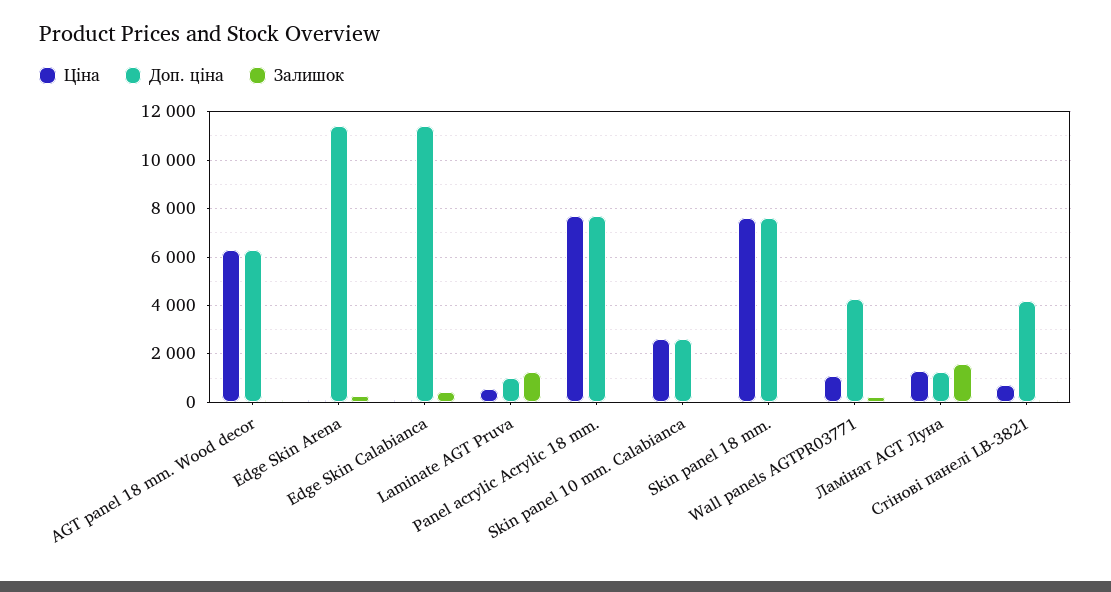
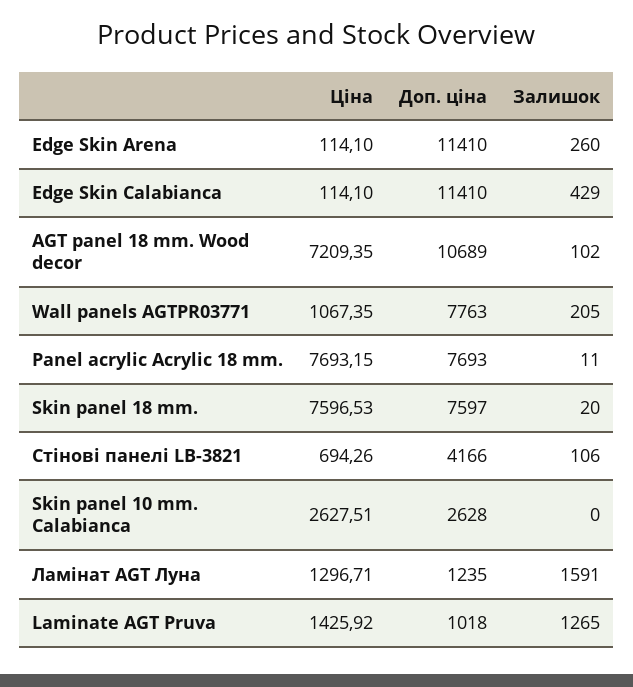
  {
    "Ціна": {
-     "AGT panel 18 mm. Wood decor": 6250,
+     "AGT panel 18 mm. Wood decor": 7209.35,
      "Edge Skin Arena": 114.1,
      "Edge Skin Calabianca": 114.1,
-     "Laminate AGT Pruva": 500,
+     "Laminate AGT Pruva": 1425.92,
      "Panel acrylic Acrylic 18 mm.": 7693.15,
      "Skin panel 10 mm. Calabianca": 2627.51,
      "Skin panel 18 mm.": 7596.53,
      "Wall panels AGTPR03771": 1067.35,
      "Ламінат AGT Луна": 1296.71,
      "Стінові панелі LB-3821": 694.26
    },
    "Доп. ціна": {
-     "AGT panel 18 mm. Wood decor": 6250,
+     "AGT panel 18 mm. Wood decor": 10689,
      "Edge Skin Arena": 11410,
      "Edge Skin Calabianca": 11410,
      "Laminate AGT Pruva": 1018,
      "Panel acrylic Acrylic 18 mm.": 7693,
      "Skin panel 10 mm. Calabianca": 2628,
      "Skin panel 18 mm.": 7597,
-     "Wall panels AGTPR03771": 4250,
+     "Wall panels AGTPR03771": 7763,
      "Ламінат AGT Луна": 1235,
      "Стінові панелі LB-3821": 4166
    },
    "Залишок": {
      "AGT panel 18 mm. Wood decor": 102,
      "Edge Skin Arena": 260,
      "Edge Skin Calabianca": 429,
      "Laminate AGT Pruva": 1265,
      "Panel acrylic Acrylic 18 mm.": 11,
      "Skin panel 10 mm. Calabianca": 0,
      "Skin panel 18 mm.": 20,
      "Wall panels AGTPR03771": 205,
      "Ламінат AGT Луна": 1591,
      "Стінові панелі LB-3821": 106
    }
  }

